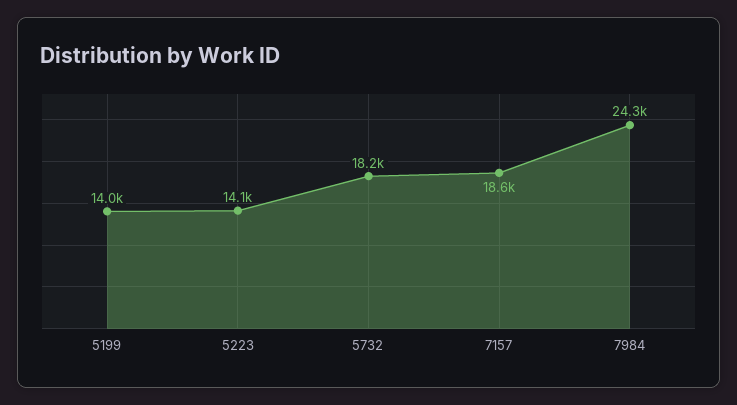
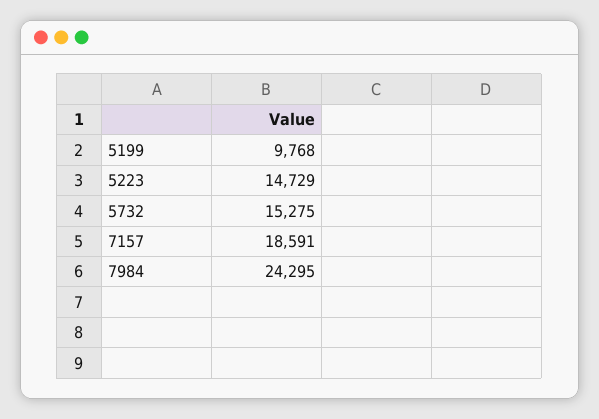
  {
-   "5199": 14000,
+   "5199": 9768,
-   "5223": 14100,
+   "5223": 14729,
-   "5732": 18200,
+   "5732": 15275,
    "7157": 18591,
    "7984": 24295
  }

